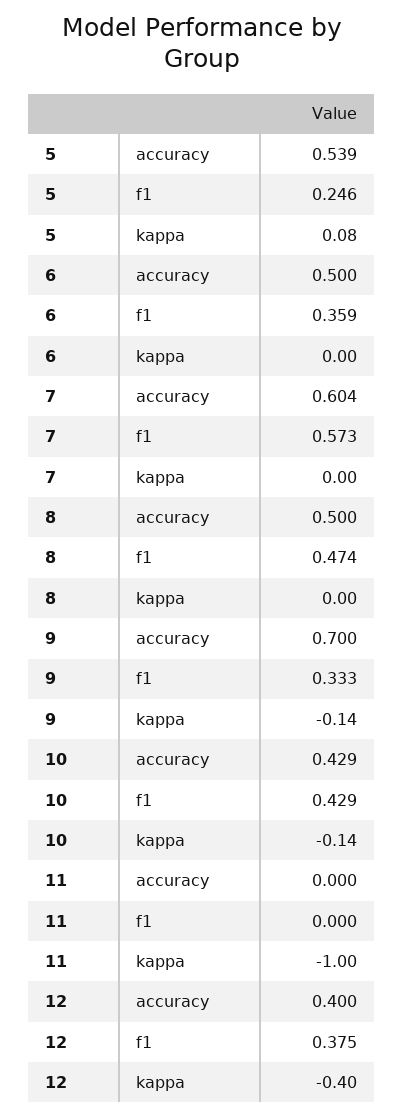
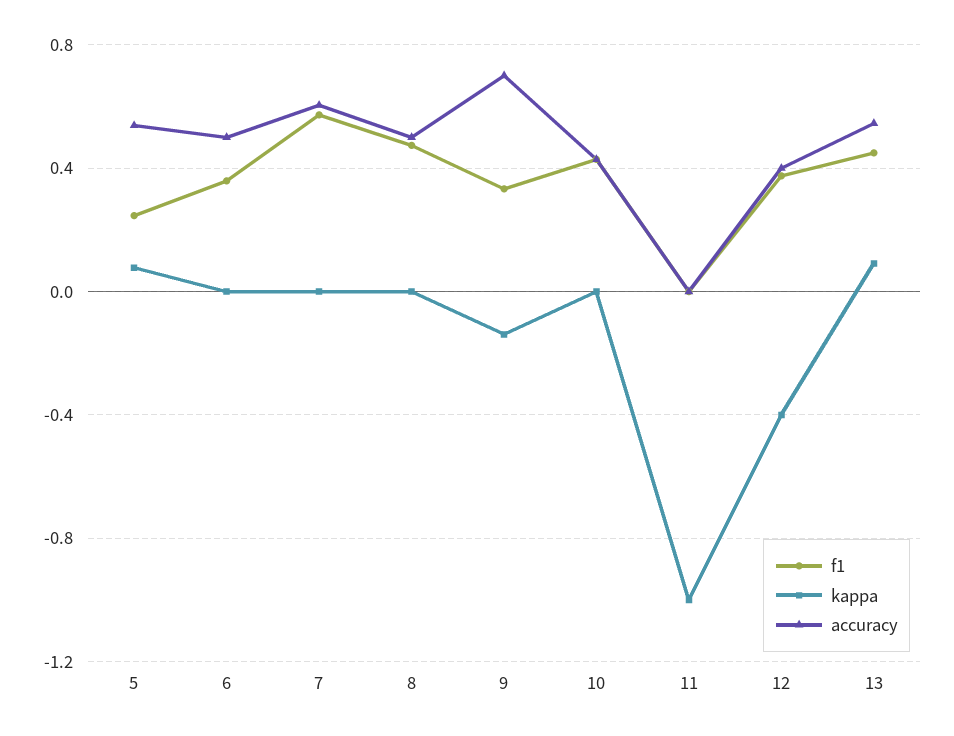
  {
    "accuracy": {
      "5": 0.539,
      "6": 0.5,
      "7": 0.604,
      "8": 0.5,
      "9": 0.7,
      "10": 0.429,
      "11": 0,
-     "12": 0.4
+     "12": 0.4,
+     "13": 0.55
    },
    "f1": {
      "5": 0.246,
      "6": 0.359,
      "7": 0.573,
      "8": 0.474,
      "9": 0.333,
      "10": 0.429,
      "11": 0,
-     "12": 0.375
+     "12": 0.375,
+     "13": 0.45
    },
    "kappa": {
      "5": 0.08,
      "6": 0,
      "7": 0,
      "8": 0,
      "9": -0.14,
-     "10": -0.14,
+     "10": 0,
      "11": -1,
-     "12": -0.4
+     "12": -0.4,
+     "13": 0.1
    }
  }

